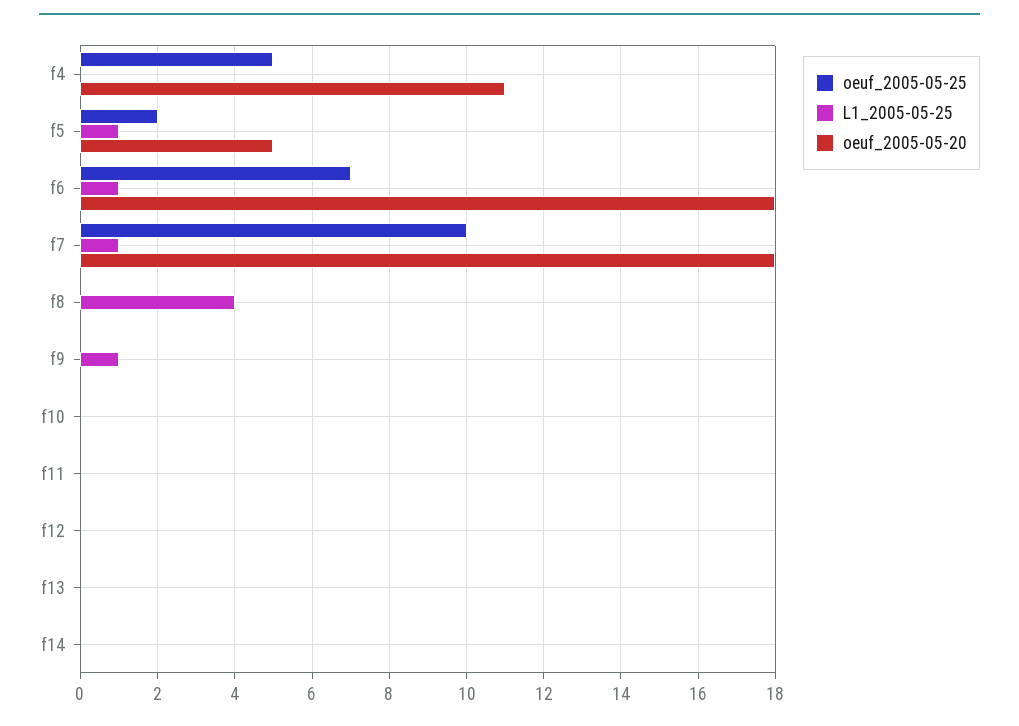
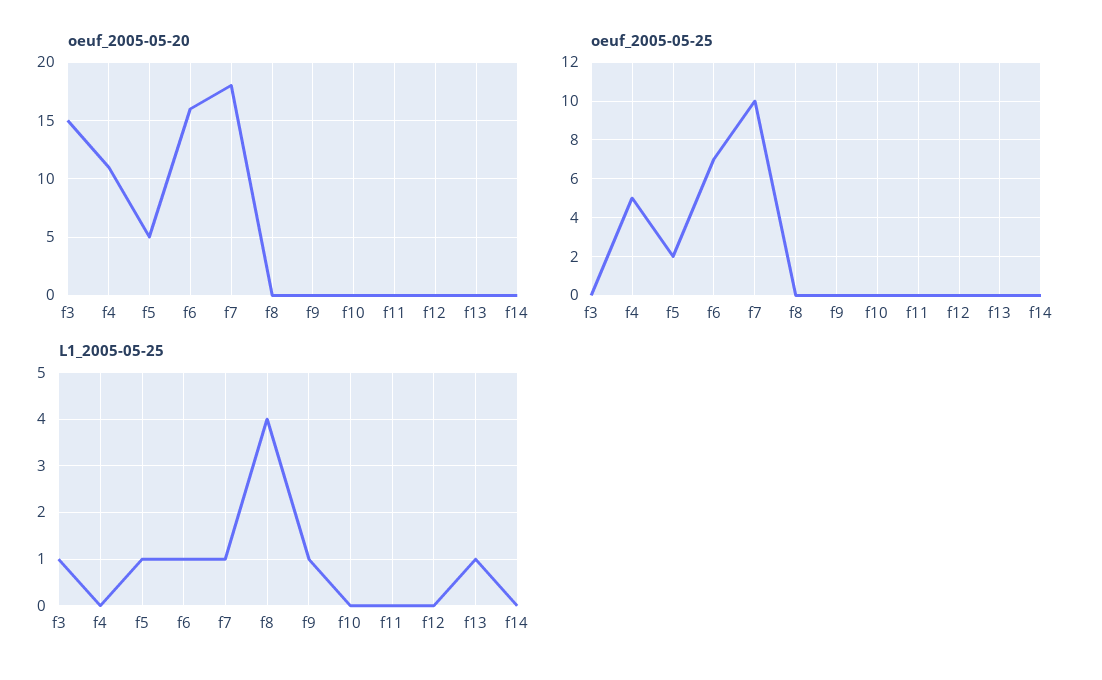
  {
    "oeuf_2005-05-25": {
      "f4": 5,
      "f5": 2,
      "f6": 7,
      "f7": 10,
      "f8": 0,
      "f9": 0,
      "f10": 0,
      "f11": 0,
      "f12": 0,
      "f13": 0,
-     "f14": 0
+     "f14": 0,
+     "f3": 0
    },
    "L1_2005-05-25": {
      "f4": 0,
      "f5": 1,
      "f6": 1,
      "f7": 1,
      "f8": 4,
      "f9": 1,
      "f10": 0,
      "f11": 0,
      "f12": 0,
-     "f13": 0,
+     "f13": 1,
-     "f14": 0
+     "f14": 0,
+     "f3": 1
    },
    "oeuf_2005-05-20": {
      "f4": 11,
      "f5": 5,
-     "f6": 18,
+     "f6": 16,
      "f7": 18,
      "f8": 0,
      "f9": 0,
      "f10": 0,
      "f11": 0,
      "f12": 0,
      "f13": 0,
-     "f14": 0
+     "f14": 0,
+     "f3": 15
    }
  }

